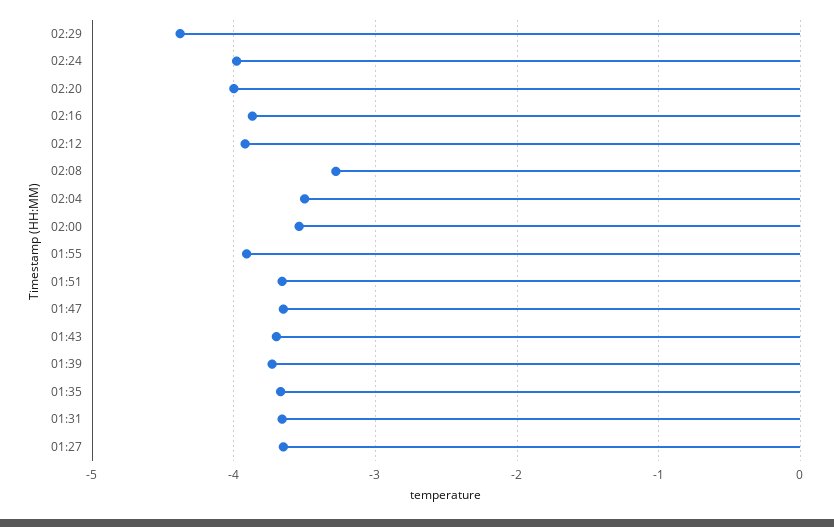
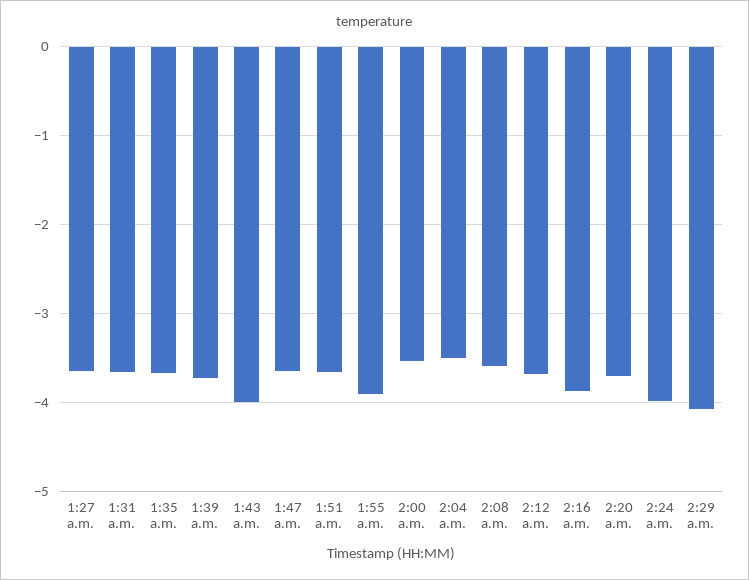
  {
-   "02:29": -4.4,
+   "02:29": -4.1,
    "02:24": -4,
-   "02:20": -4,
+   "02:20": -3.7,
    "02:16": -3.9,
-   "02:12": -3.9,
+   "02:12": -3.7,
-   "02:08": -3.3,
+   "02:08": -3.6,
    "02:04": -3.5,
    "02:00": -3.5,
    "01:55": -3.9,
    "01:51": -3.7,
    "01:47": -3.7,
-   "01:43": -3.7,
+   "01:43": -4,
    "01:39": -3.7,
    "01:35": -3.7,
    "01:31": -3.7,
    "01:27": -3.7
  }

